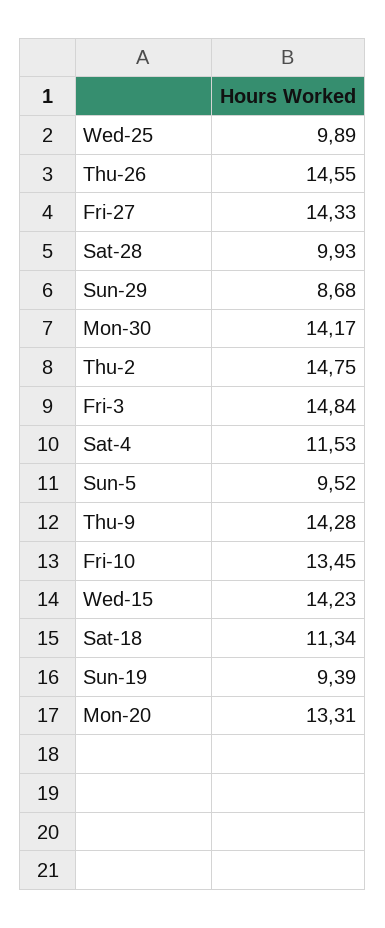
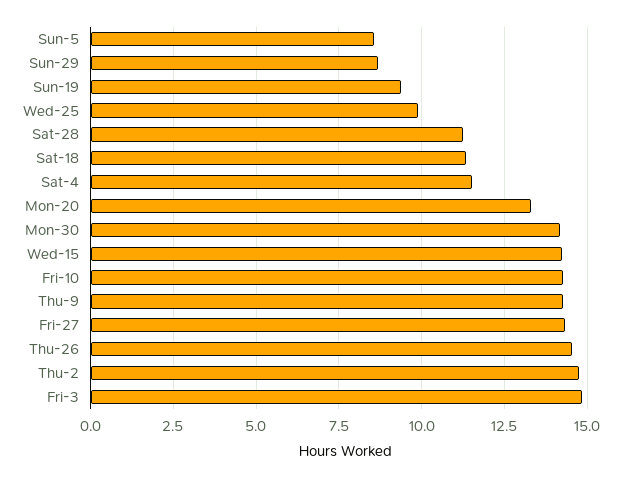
  {
    "Wed-25": 9.89,
    "Thu-26": 14.55,
    "Fri-27": 14.33,
-   "Sat-28": 9.93,
+   "Sat-28": 11.25,
    "Sun-29": 8.68,
    "Mon-30": 14.17,
    "Thu-2": 14.75,
    "Fri-3": 14.84,
    "Sat-4": 11.53,
-   "Sun-5": 9.52,
+   "Sun-5": 8.5,
    "Thu-9": 14.28,
-   "Fri-10": 13.45,
+   "Fri-10": 14.25,
    "Wed-15": 14.23,
    "Sat-18": 11.34,
    "Sun-19": 9.39,
    "Mon-20": 13.31
  }

